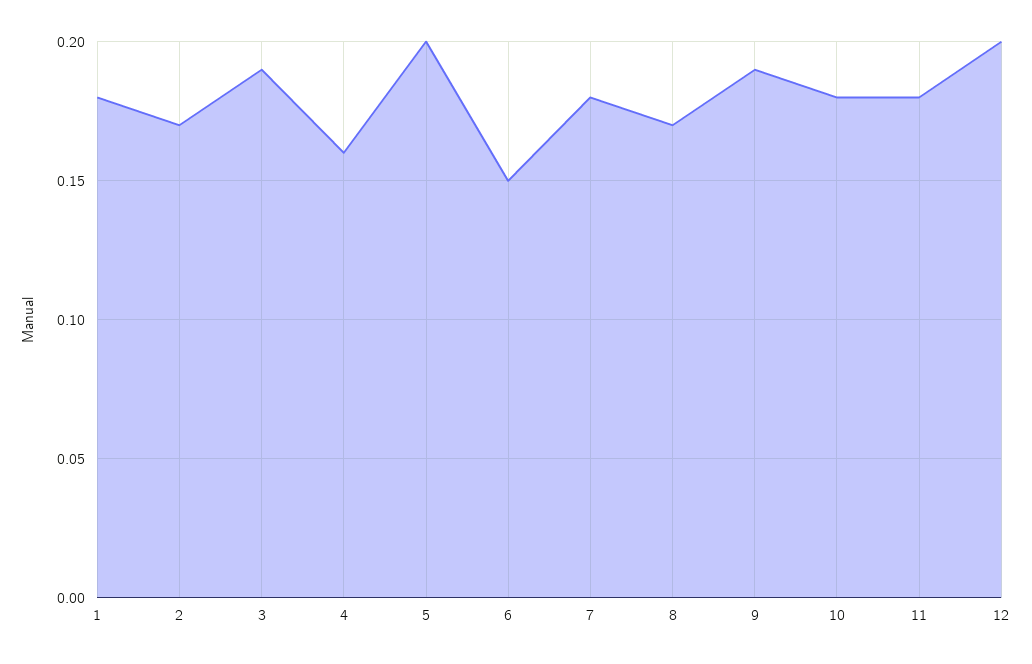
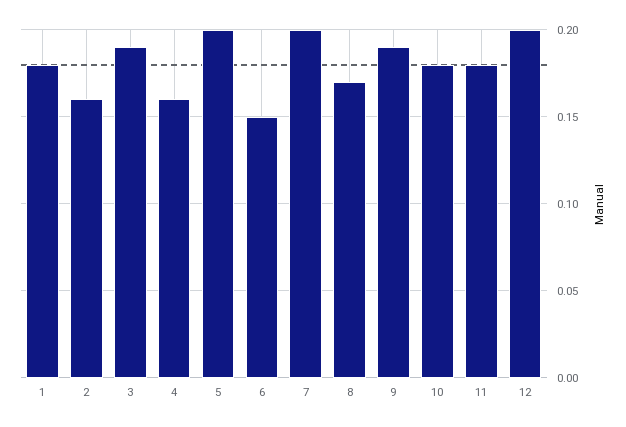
  {
    "1": 0.18,
-   "2": 0.17,
+   "2": 0.16,
    "3": 0.19,
    "4": 0.16,
    "5": 0.2,
    "6": 0.15,
-   "7": 0.18,
+   "7": 0.2,
    "8": 0.17,
    "9": 0.19,
    "10": 0.18,
    "11": 0.18,
    "12": 0.2
  }

